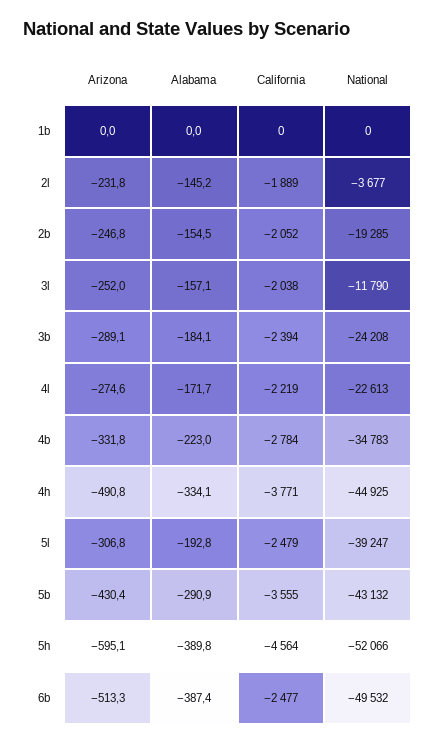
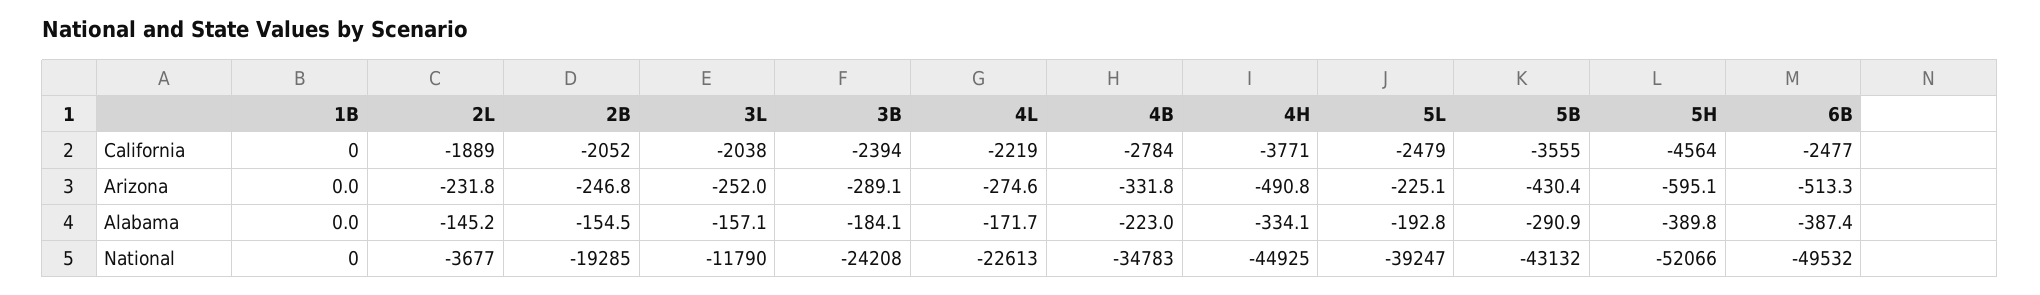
  {
    "Arizona": {
      "1b": 0,
      "2l": -231.8,
      "2b": -246.8,
      "3l": -252,
      "3b": -289.1,
      "4l": -274.6,
      "4b": -331.8,
      "4h": -490.8,
-     "5l": -306.8,
+     "5l": -225.1,
      "5b": -430.4,
      "5h": -595.1,
      "6b": -513.3
    },
    "Alabama": {
      "1b": 0,
      "2l": -145.2,
      "2b": -154.5,
      "3l": -157.1,
      "3b": -184.1,
      "4l": -171.7,
      "4b": -223,
      "4h": -334.1,
      "5l": -192.8,
      "5b": -290.9,
      "5h": -389.8,
      "6b": -387.4
    },
    "California": {
      "1b": 0,
      "2l": -1889,
      "2b": -2052,
      "3l": -2038,
      "3b": -2394,
      "4l": -2219,
      "4b": -2784,
      "4h": -3771,
      "5l": -2479,
      "5b": -3555,
      "5h": -4564,
      "6b": -2477
    },
    "National": {
      "1b": 0,
      "2l": -3677,
      "2b": -19285,
      "3l": -11790,
      "3b": -24208,
      "4l": -22613,
      "4b": -34783,
      "4h": -44925,
      "5l": -39247,
      "5b": -43132,
      "5h": -52066,
      "6b": -49532
    }
  }

